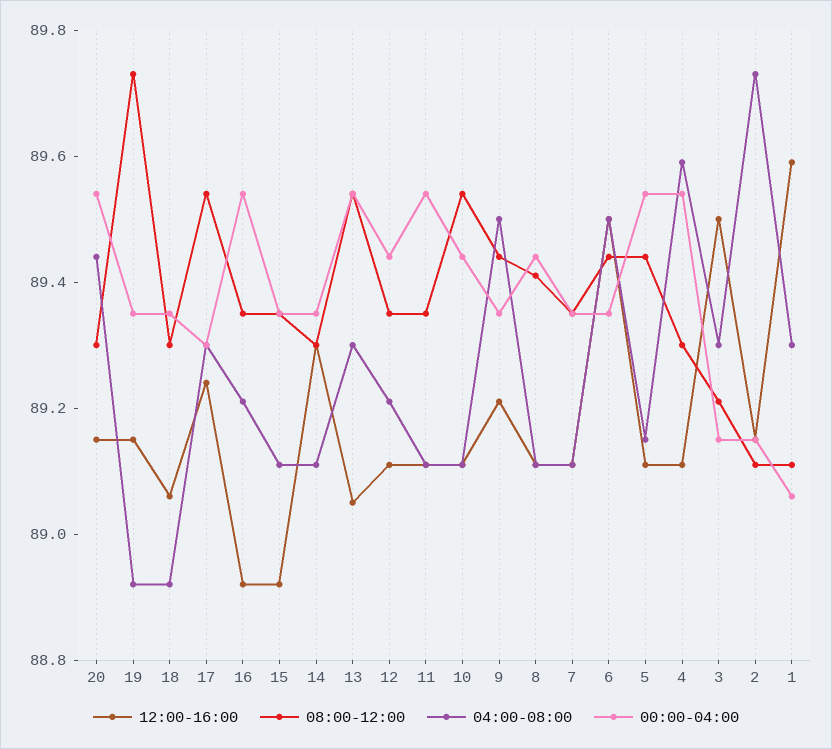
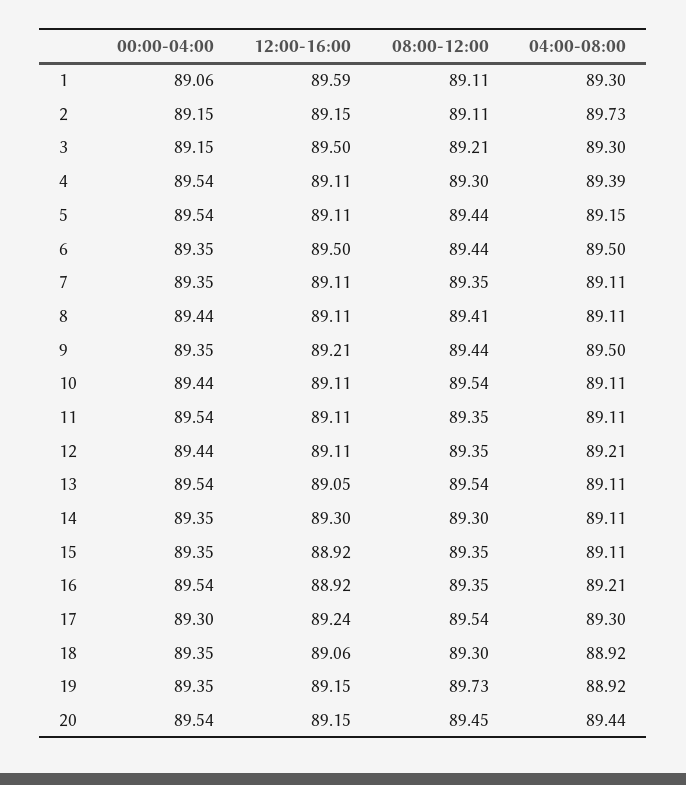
  {
    "12:00-16:00": {
      "20": 89.15,
      "19": 89.15,
      "18": 89.06,
      "17": 89.24,
      "16": 88.92,
      "15": 88.92,
      "14": 89.3,
      "13": 89.05,
      "12": 89.11,
      "11": 89.11,
      "10": 89.11,
      "9": 89.21,
      "8": 89.11,
      "7": 89.11,
      "6": 89.5,
      "5": 89.11,
      "4": 89.11,
      "3": 89.5,
      "2": 89.15,
      "1": 89.59
    },
    "08:00-12:00": {
-     "20": 89.3,
+     "20": 89.45,
      "19": 89.73,
      "18": 89.3,
      "17": 89.54,
      "16": 89.35,
      "15": 89.35,
      "14": 89.3,
      "13": 89.54,
      "12": 89.35,
      "11": 89.35,
      "10": 89.54,
      "9": 89.44,
      "8": 89.41,
      "7": 89.35,
      "6": 89.44,
      "5": 89.44,
      "4": 89.3,
      "3": 89.21,
      "2": 89.11,
      "1": 89.11
    },
    "04:00-08:00": {
      "20": 89.44,
      "19": 88.92,
      "18": 88.92,
      "17": 89.3,
      "16": 89.21,
      "15": 89.11,
      "14": 89.11,
-     "13": 89.3,
+     "13": 89.11,
      "12": 89.21,
      "11": 89.11,
      "10": 89.11,
      "9": 89.5,
      "8": 89.11,
      "7": 89.11,
      "6": 89.5,
      "5": 89.15,
-     "4": 89.6,
+     "4": 89.39,
      "3": 89.3,
      "2": 89.73,
      "1": 89.3
    },
    "00:00-04:00": {
      "20": 89.54,
      "19": 89.35,
      "18": 89.35,
      "17": 89.3,
      "16": 89.54,
      "15": 89.35,
      "14": 89.35,
      "13": 89.54,
      "12": 89.44,
      "11": 89.54,
      "10": 89.44,
      "9": 89.35,
      "8": 89.44,
      "7": 89.35,
      "6": 89.35,
      "5": 89.54,
      "4": 89.54,
      "3": 89.15,
      "2": 89.15,
      "1": 89.06
    }
  }

